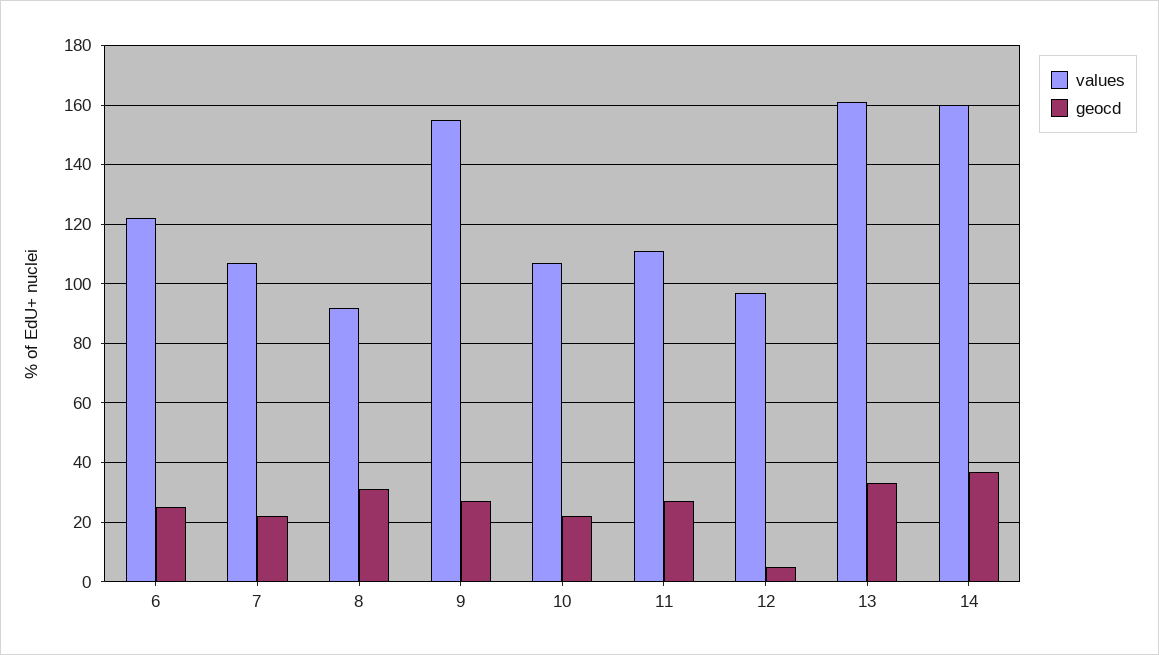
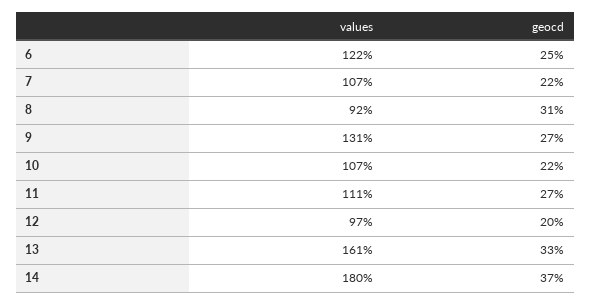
  {
    "values": {
      "6": 122,
      "7": 107,
      "8": 92,
-     "9": 155,
+     "9": 131,
      "10": 107,
      "11": 111,
      "12": 97,
      "13": 161,
-     "14": 160
+     "14": 180
    },
    "geocd": {
      "6": 25,
      "7": 22,
      "8": 31,
      "9": 27,
      "10": 22,
      "11": 27,
-     "12": 5,
+     "12": 20,
      "13": 33,
      "14": 37
    }
  }

